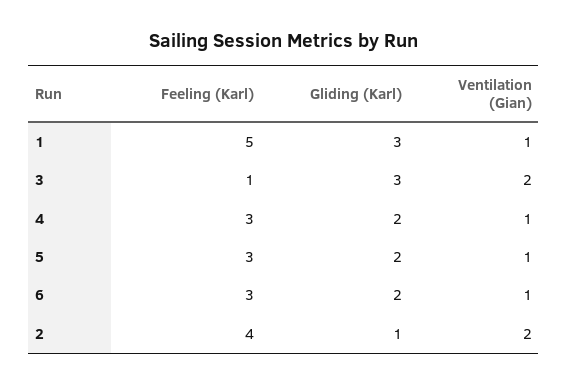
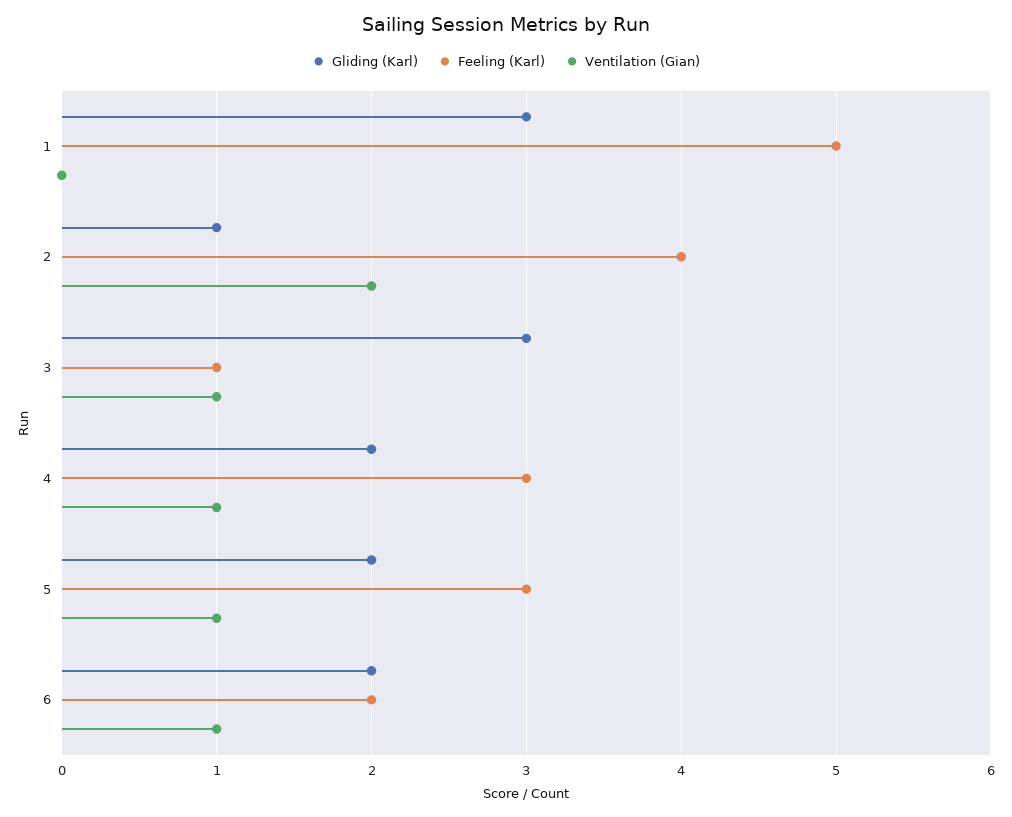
  {
    "Feeling (Karl)": {
      "1": 5,
      "3": 1,
      "4": 3,
      "5": 3,
-     "6": 3,
+     "6": 2,
      "2": 4
    },
    "Gliding (Karl)": {
      "1": 3,
      "3": 3,
      "4": 2,
      "5": 2,
      "6": 2,
      "2": 1
    },
    "Ventilation (Gian)": {
-     "1": 1,
+     "1": 0,
-     "3": 2,
+     "3": 1,
      "4": 1,
      "5": 1,
      "6": 1,
      "2": 2
    }
  }

